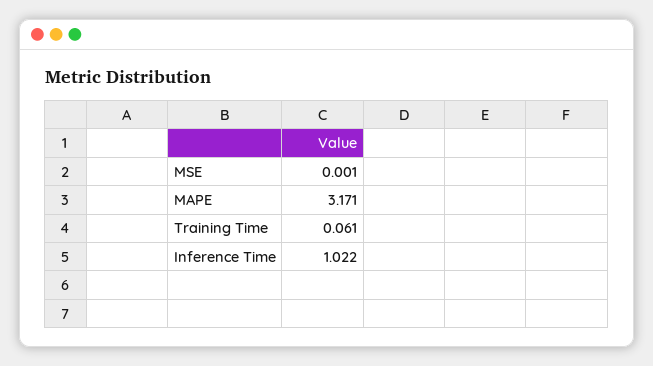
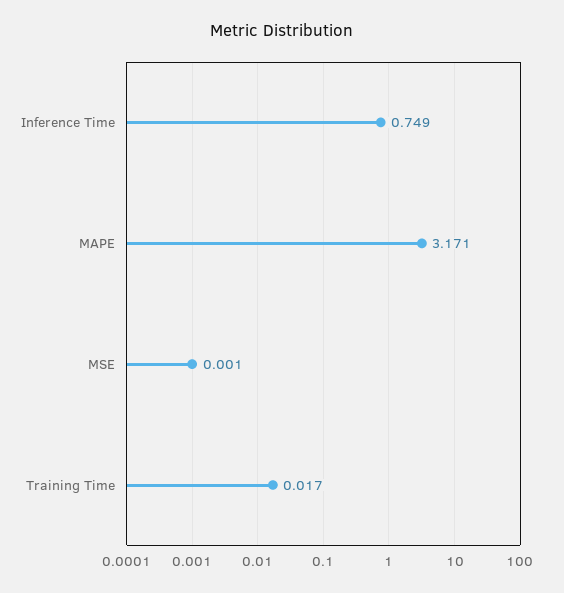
  {
    "MSE": 0.001,
    "MAPE": 3.171,
-   "Training Time": 0.061,
+   "Training Time": 0.017,
-   "Inference Time": 1.022
+   "Inference Time": 0.749
  }

